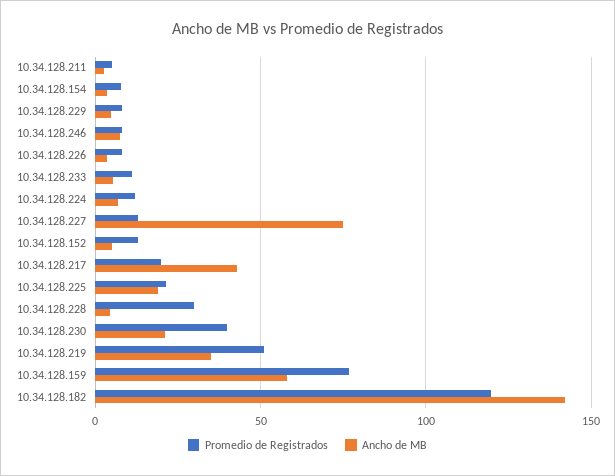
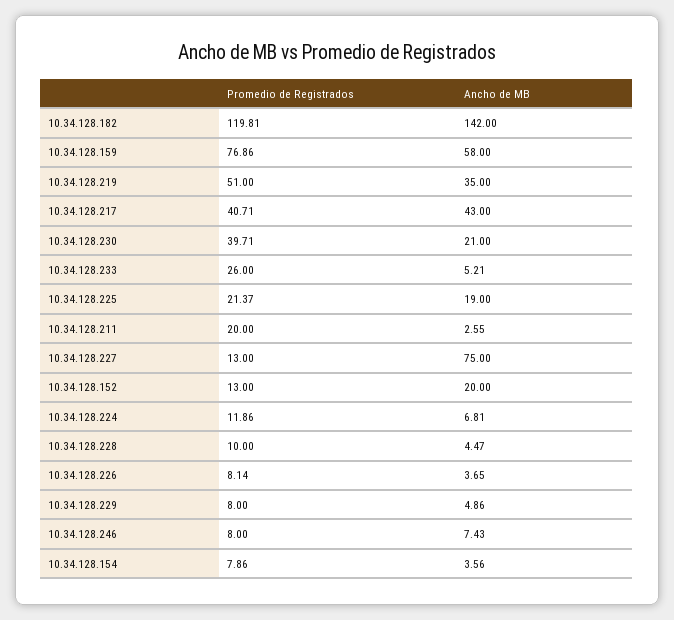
  {
    "Promedio de Registrados": {
-     "10.34.128.211": 5,
+     "10.34.128.211": 20,
      "10.34.128.154": 7.86,
      "10.34.128.229": 8,
      "10.34.128.246": 8,
      "10.34.128.226": 8.14,
-     "10.34.128.233": 10,
+     "10.34.128.233": 26,
      "10.34.128.224": 11.86,
      "10.34.128.227": 13,
      "10.34.128.152": 13,
-     "10.34.128.217": 20,
+     "10.34.128.217": 40.71,
      "10.34.128.225": 21.37,
-     "10.34.128.228": 30,
+     "10.34.128.228": 10,
      "10.34.128.230": 39.71,
      "10.34.128.219": 51,
      "10.34.128.159": 76.86,
      "10.34.128.182": 119.81
    },
    "Ancho de MB": {
      "10.34.128.211": 2.55,
      "10.34.128.154": 3.56,
      "10.34.128.229": 4.86,
      "10.34.128.246": 7.43,
      "10.34.128.226": 3.65,
      "10.34.128.233": 5.21,
      "10.34.128.224": 6.81,
      "10.34.128.227": 75,
-     "10.34.128.152": 5,
+     "10.34.128.152": 20,
      "10.34.128.217": 43,
      "10.34.128.225": 19,
      "10.34.128.228": 4.47,
      "10.34.128.230": 21,
      "10.34.128.219": 35,
      "10.34.128.159": 58,
      "10.34.128.182": 142
    }
  }

